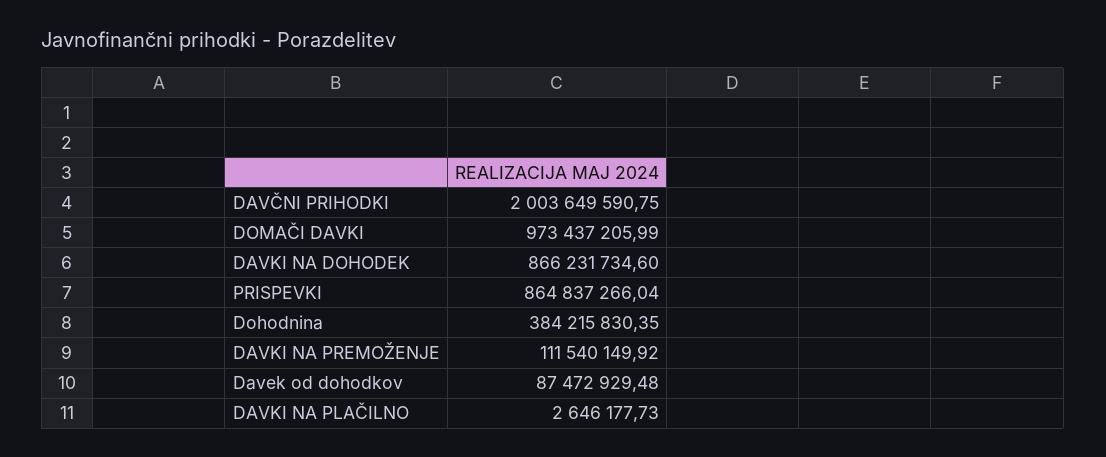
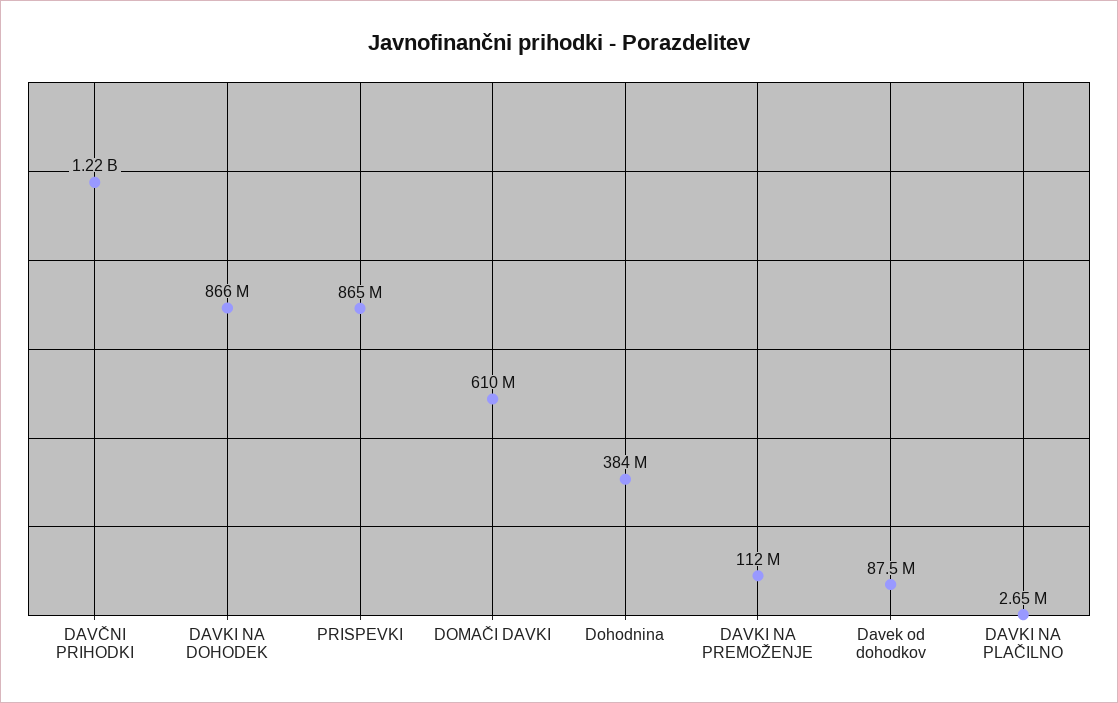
  {
-   "DAVČNI PRIHODKI": 2003649590.75,
+   "DAVČNI PRIHODKI": 1220000000,
-   "DOMAČI DAVKI": 973437205.99,
+   "DOMAČI DAVKI": 610000000,
    "DAVKI NA DOHODEK": 866231734.6,
    "PRISPEVKI": 864837266.04,
    "Dohodnina": 384215830.35,
    "DAVKI NA PREMOŽENJE": 111540149.92,
    "Davek od dohodkov": 87472929.48,
    "DAVKI NA PLAČILNO": 2646177.73
  }

